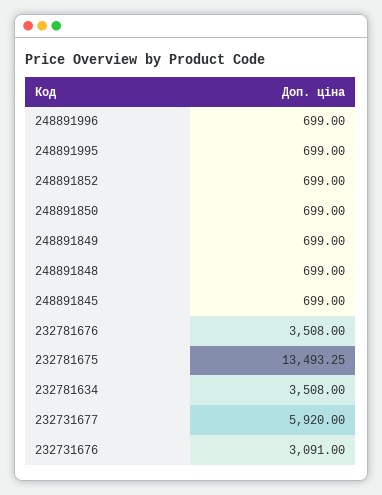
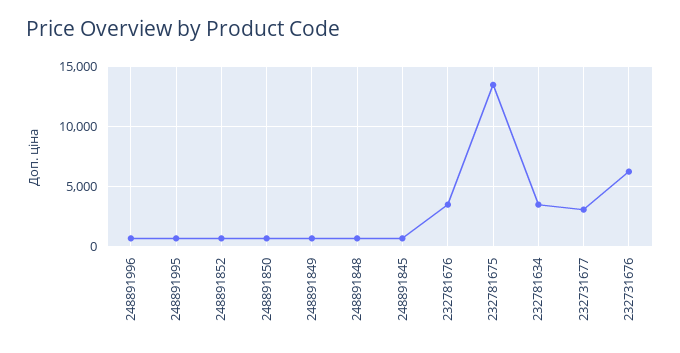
  {
    "248891996": 699,
    "248891995": 699,
    "248891852": 699,
    "248891850": 699,
    "248891849": 699,
    "248891848": 699,
    "248891845": 699,
    "232781676": 3508,
    "232781675": 13493.25,
    "232781634": 3508,
-   "232731677": 5920,
+   "232731677": 3000,
-   "232731676": 3091
+   "232731676": 6000
  }

